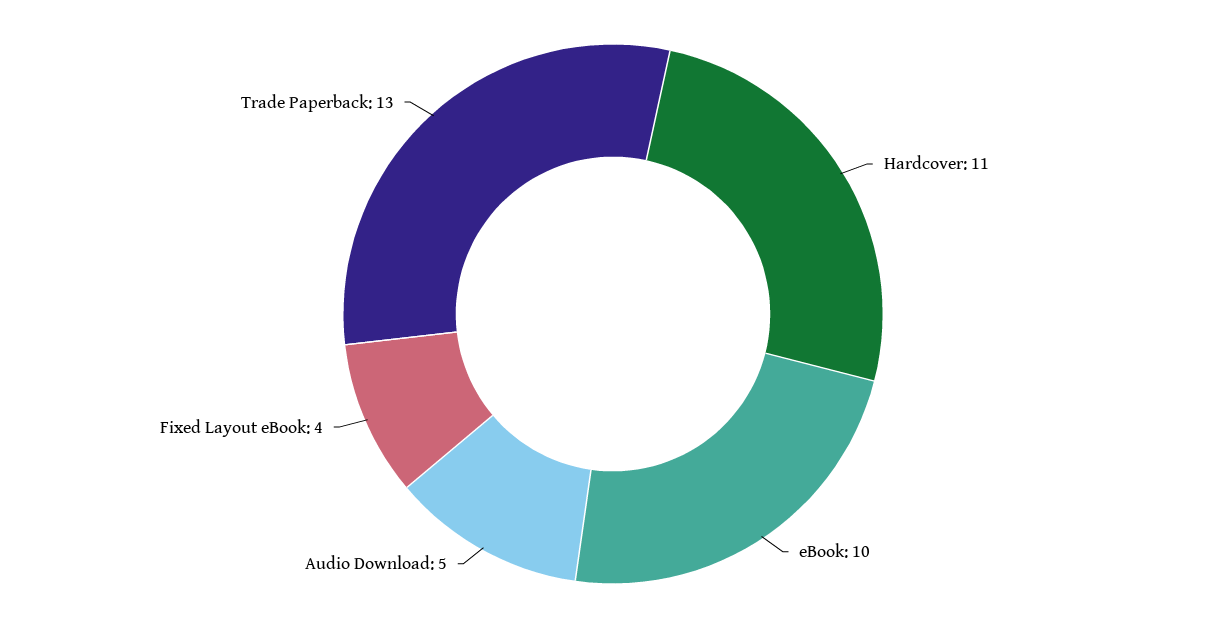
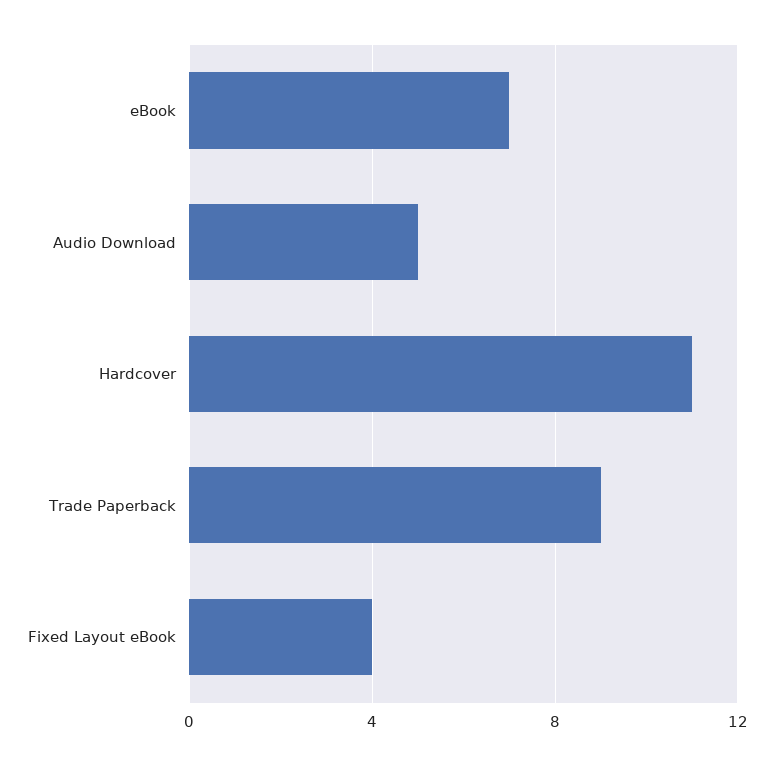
  {
    "Hardcover": 11,
-   "eBook": 10,
+   "eBook": 7,
    "Audio Download": 5,
    "Fixed Layout eBook": 4,
-   "Trade Paperback": 13
+   "Trade Paperback": 9
  }

